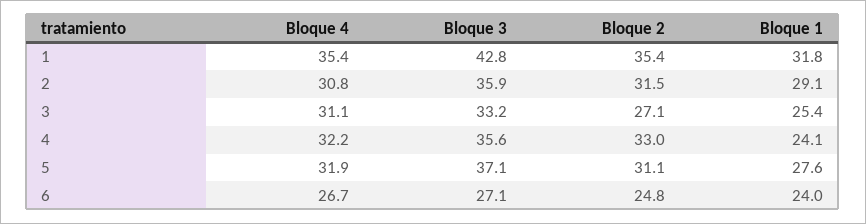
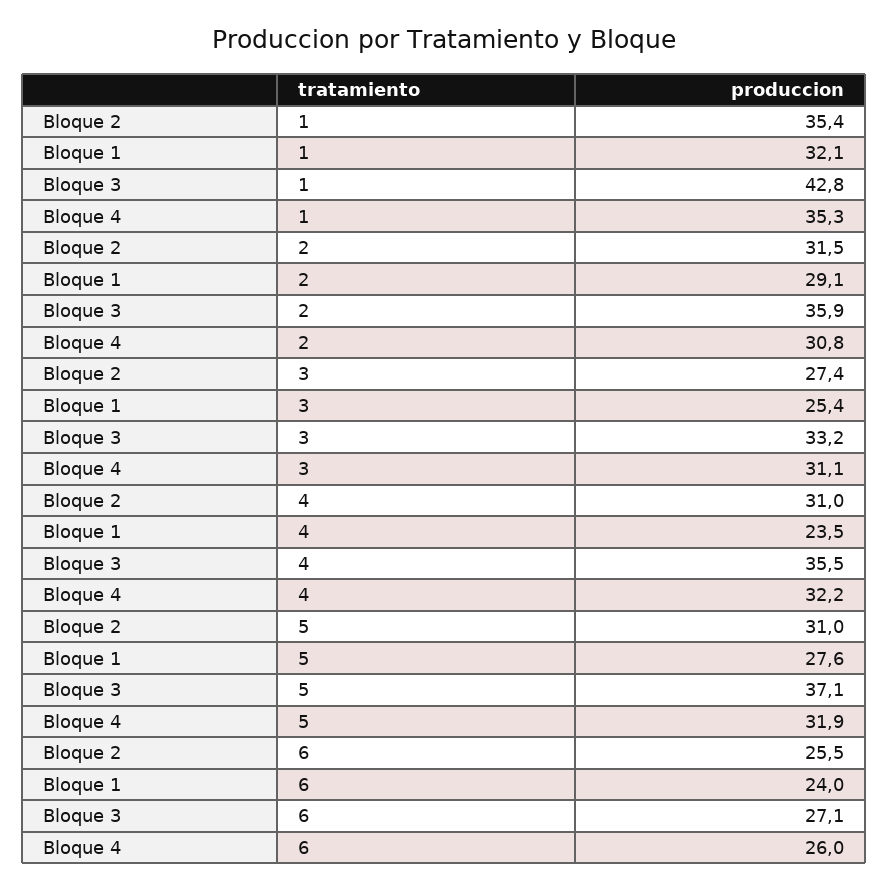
  {
    "Bloque 4": {
-     "1": 35.4,
+     "1": 35.3,
      "2": 30.8,
      "3": 31.1,
      "4": 32.2,
      "5": 31.9,
-     "6": 26.7
+     "6": 26
    },
    "Bloque 3": {
      "1": 42.8,
      "2": 35.9,
      "3": 33.2,
-     "4": 35.6,
+     "4": 35.5,
      "5": 37.1,
      "6": 27.1
    },
    "Bloque 2": {
      "1": 35.4,
      "2": 31.5,
-     "3": 27.1,
+     "3": 27.4,
-     "4": 33,
+     "4": 31,
-     "5": 31.1,
+     "5": 31,
-     "6": 24.8
+     "6": 25.5
    },
    "Bloque 1": {
-     "1": 31.8,
+     "1": 32.1,
      "2": 29.1,
      "3": 25.4,
-     "4": 24.1,
+     "4": 23.5,
      "5": 27.6,
      "6": 24
    }
  }

